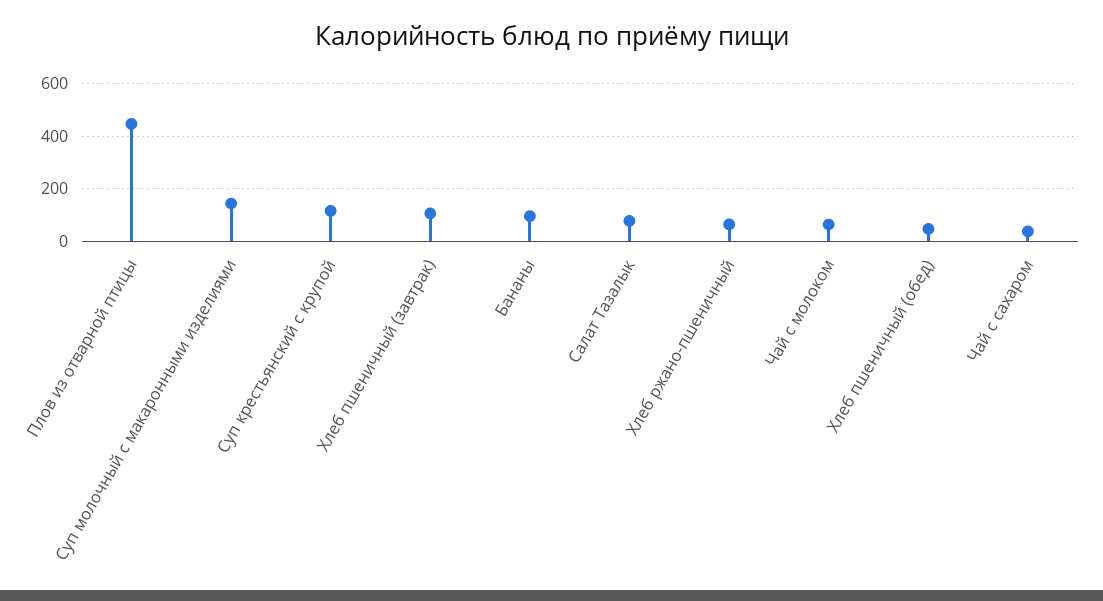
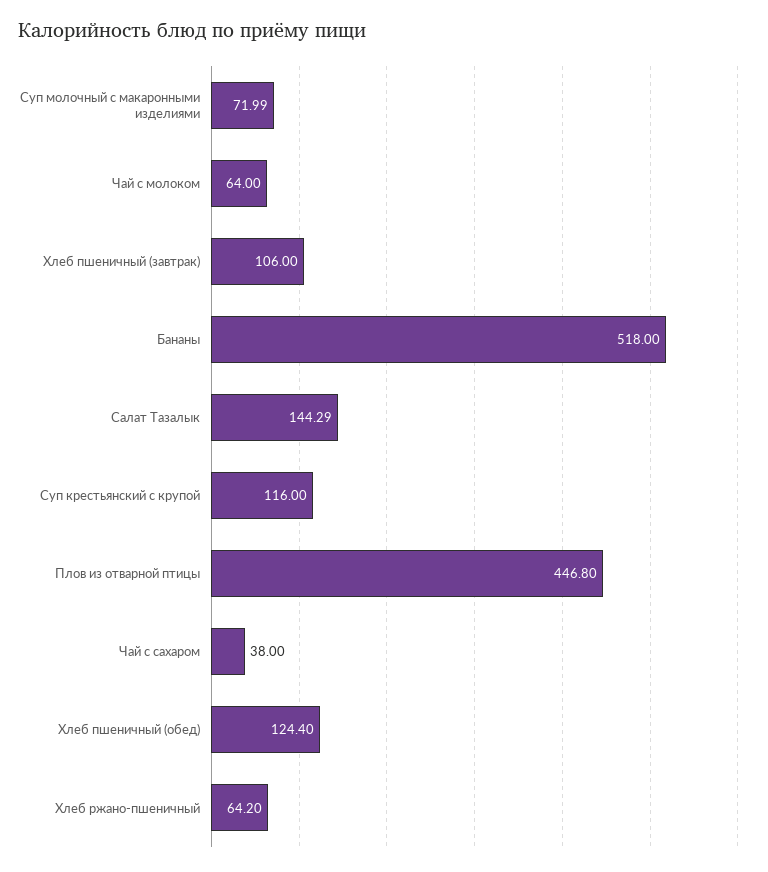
  {
    "Плов из отварной птицы": 446.8,
-   "Суп молочный с макаронными изделиями": 150,
+   "Суп молочный с макаронными изделиями": 71.99,
    "Суп крестьянский с крупой": 116,
    "Хлеб пшеничный (завтрак)": 106,
-   "Бананы": 100,
+   "Бананы": 518,
-   "Салат Тазалык": 75,
+   "Салат Тазалык": 144.29,
    "Хлеб ржано-пшеничный": 64.2,
    "Чай с молоком": 64,
-   "Хлеб пшеничный (обед)": 50,
+   "Хлеб пшеничный (обед)": 124.4,
    "Чай с сахаром": 38
  }

